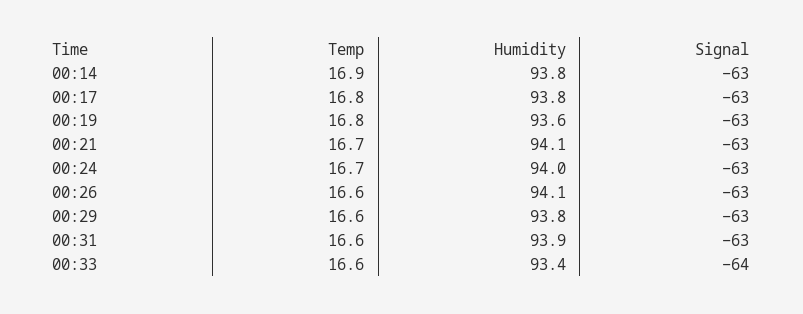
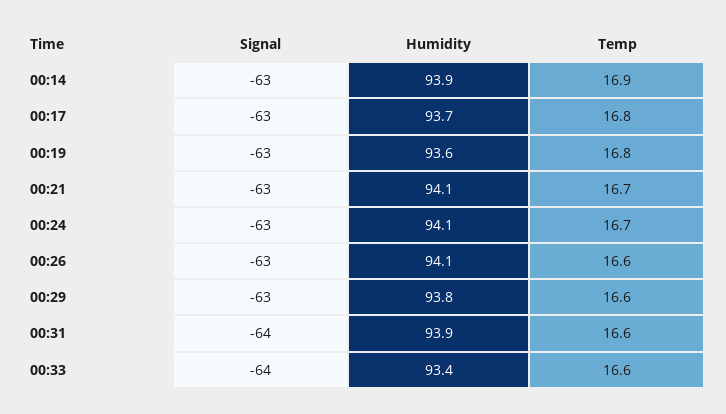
  {
    "Temp": {
      "00:14": 16.9,
      "00:17": 16.8,
      "00:19": 16.8,
      "00:21": 16.7,
      "00:24": 16.7,
      "00:26": 16.6,
      "00:29": 16.6,
      "00:31": 16.6,
      "00:33": 16.6
    },
    "Humidity": {
-     "00:14": 93.8,
+     "00:14": 93.9,
-     "00:17": 93.8,
+     "00:17": 93.7,
      "00:19": 93.6,
      "00:21": 94.1,
-     "00:24": 94,
+     "00:24": 94.1,
      "00:26": 94.1,
      "00:29": 93.8,
      "00:31": 93.9,
      "00:33": 93.4
    },
    "Signal": {
      "00:14": -63,
      "00:17": -63,
      "00:19": -63,
      "00:21": -63,
      "00:24": -63,
      "00:26": -63,
      "00:29": -63,
-     "00:31": -63,
+     "00:31": -64,
      "00:33": -64
    }
  }

